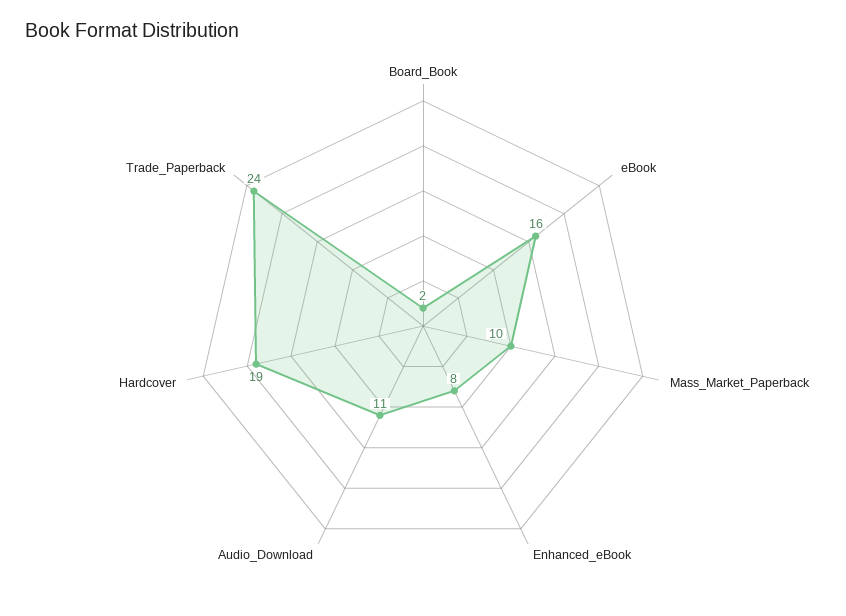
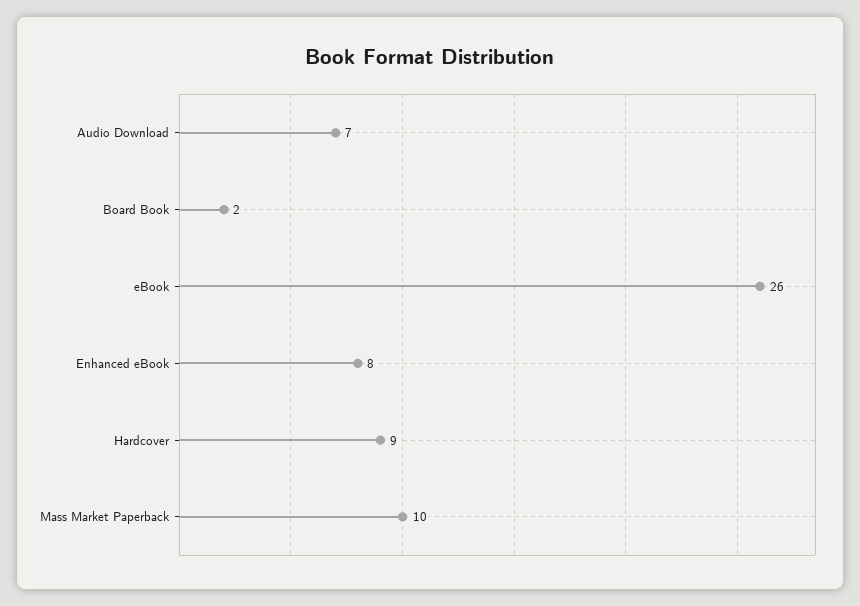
  {
    "Board_Book": 2,
-   "eBook": 16,
+   "eBook": 26,
    "Mass_Market_Paperback": 10,
    "Enhanced_eBook": 8,
-   "Audio_Download": 11,
+   "Audio_Download": 7,
-   "Hardcover": 19,
+   "Hardcover": 9
-   "Trade_Paperback": 24
  }

